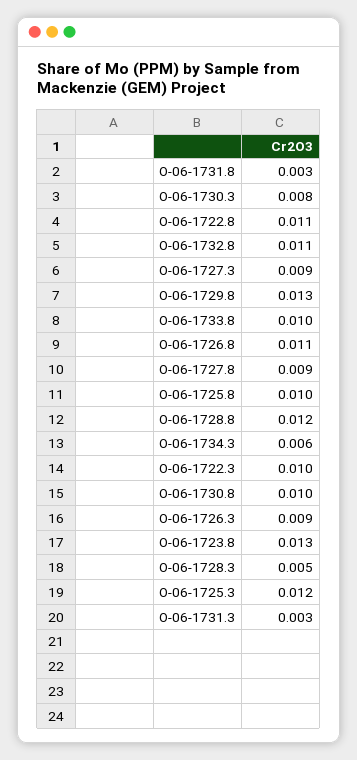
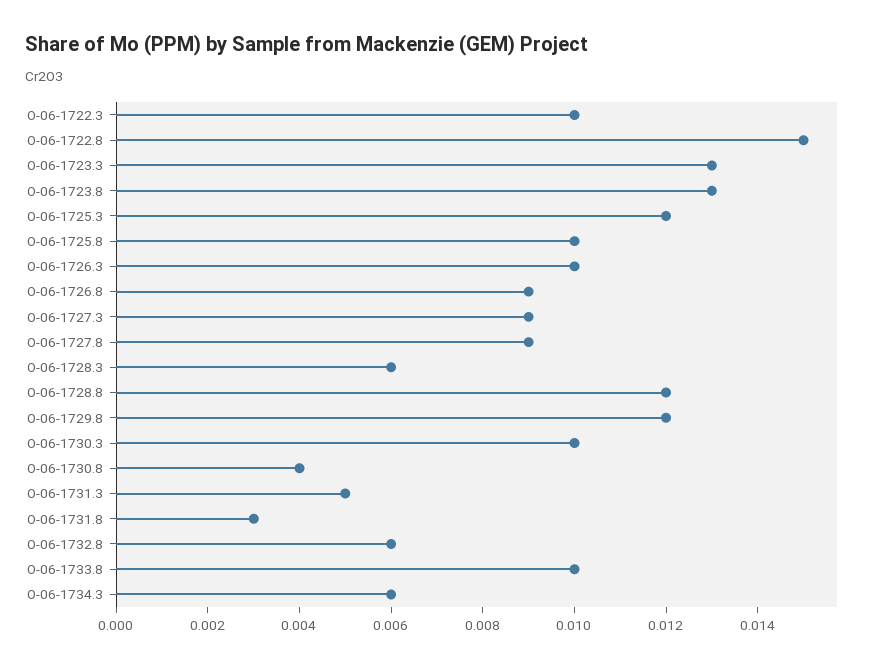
  {
    "O-06-1731.8": 0.003,
-   "O-06-1730.3": 0.008,
+   "O-06-1730.3": 0.01,
-   "O-06-1722.8": 0.011,
+   "O-06-1722.8": 0.015,
-   "O-06-1732.8": 0.011,
+   "O-06-1732.8": 0.006,
    "O-06-1727.3": 0.009,
-   "O-06-1729.8": 0.013,
+   "O-06-1729.8": 0.012,
    "O-06-1733.8": 0.01,
-   "O-06-1726.8": 0.011,
+   "O-06-1726.8": 0.009,
    "O-06-1727.8": 0.009,
    "O-06-1725.8": 0.01,
    "O-06-1728.8": 0.012,
    "O-06-1734.3": 0.006,
    "O-06-1722.3": 0.01,
-   "O-06-1730.8": 0.01,
+   "O-06-1730.8": 0.004,
-   "O-06-1726.3": 0.009,
+   "O-06-1726.3": 0.01,
    "O-06-1723.8": 0.013,
-   "O-06-1728.3": 0.005,
+   "O-06-1728.3": 0.006,
    "O-06-1725.3": 0.012,
-   "O-06-1731.3": 0.003
+   "O-06-1731.3": 0.005,
+   "O-06-1723.3": 0.013
  }

